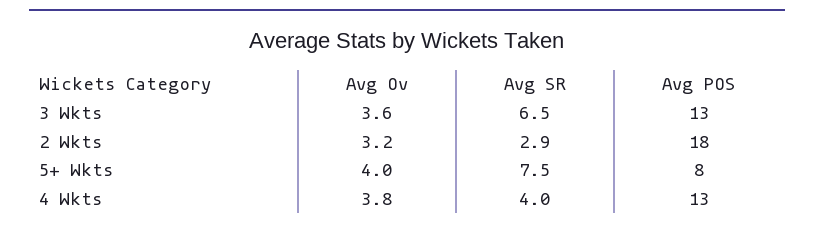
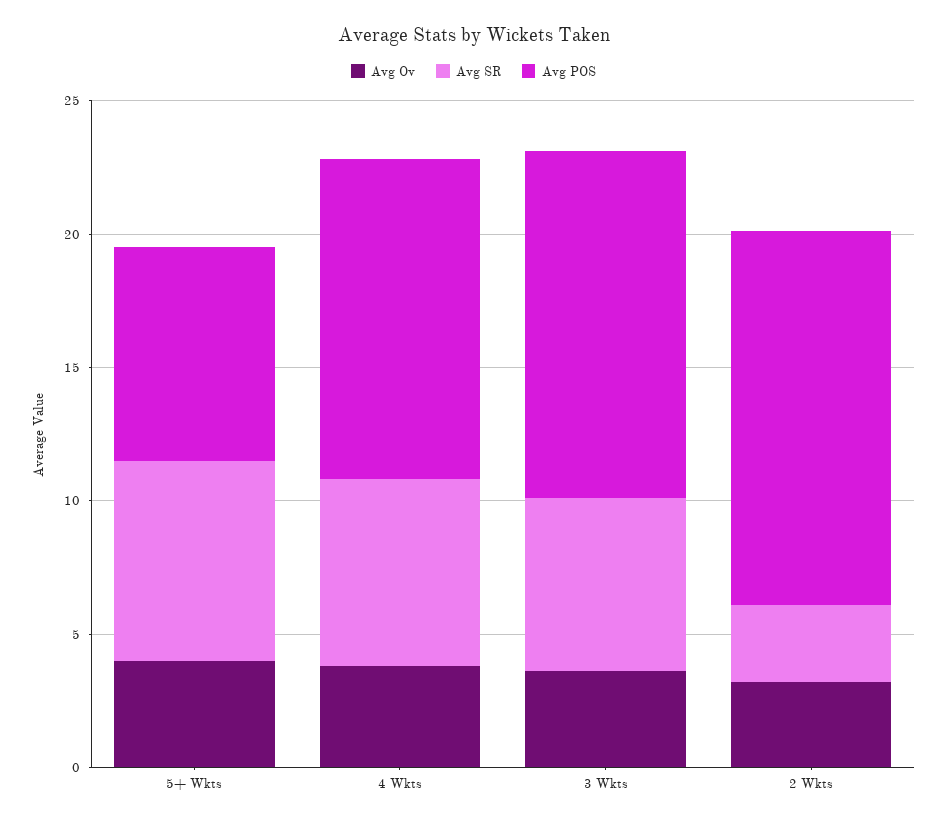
  {
    "Avg Ov": {
      "3 Wkts": 3.6,
      "2 Wkts": 3.2,
      "5+ Wkts": 4,
      "4 Wkts": 3.8
    },
    "Avg SR": {
      "3 Wkts": 6.5,
      "2 Wkts": 2.9,
      "5+ Wkts": 7.5,
-     "4 Wkts": 4
+     "4 Wkts": 7
    },
    "Avg POS": {
      "3 Wkts": 13,
-     "2 Wkts": 18,
+     "2 Wkts": 14,
      "5+ Wkts": 8,
-     "4 Wkts": 13
+     "4 Wkts": 12
    }
  }

